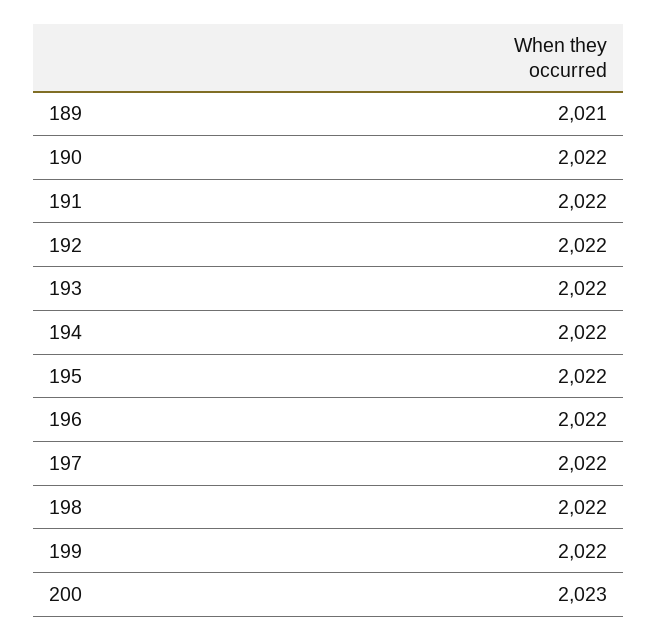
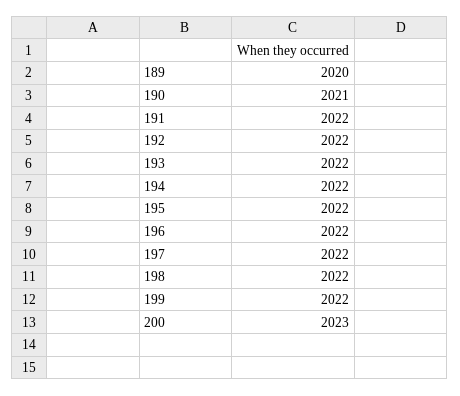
  {
-   "189": 2021,
+   "189": 2020,
-   "190": 2022,
+   "190": 2021,
    "191": 2022,
    "192": 2022,
    "193": 2022,
    "194": 2022,
    "195": 2022,
    "196": 2022,
    "197": 2022,
    "198": 2022,
    "199": 2022,
    "200": 2023
  }

